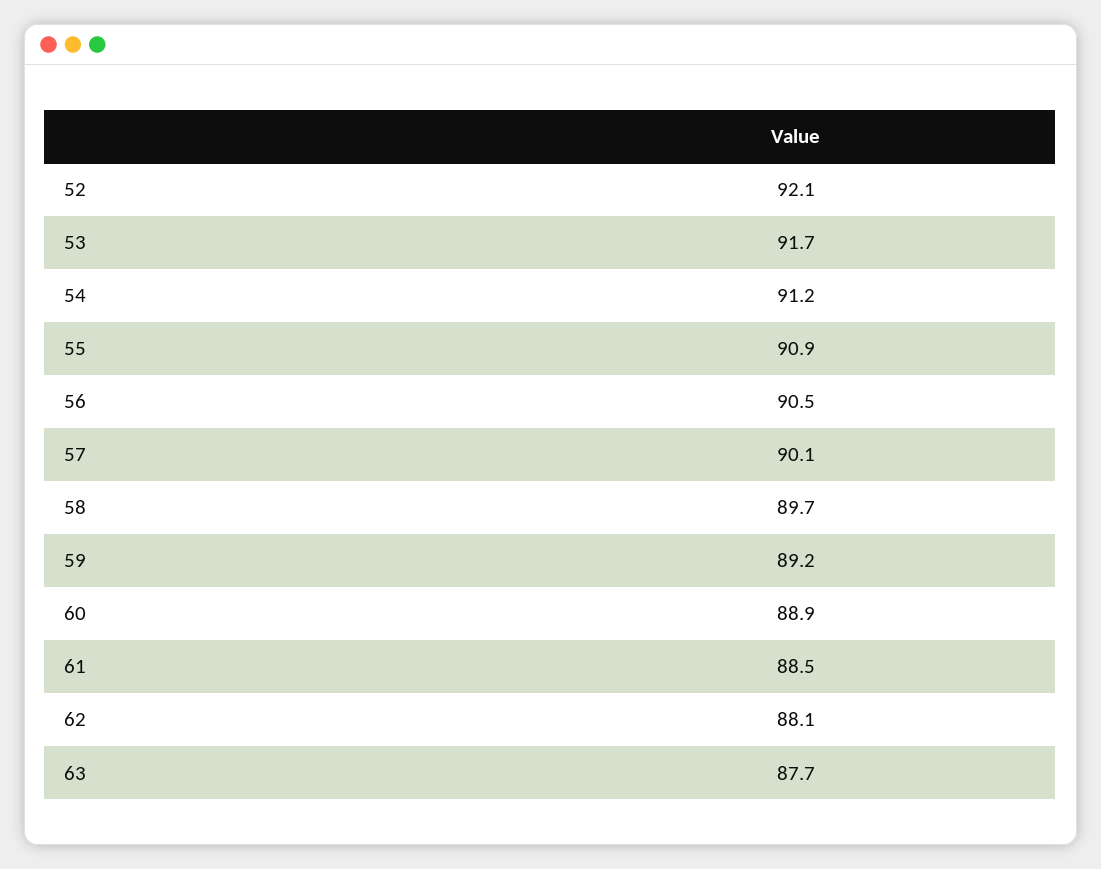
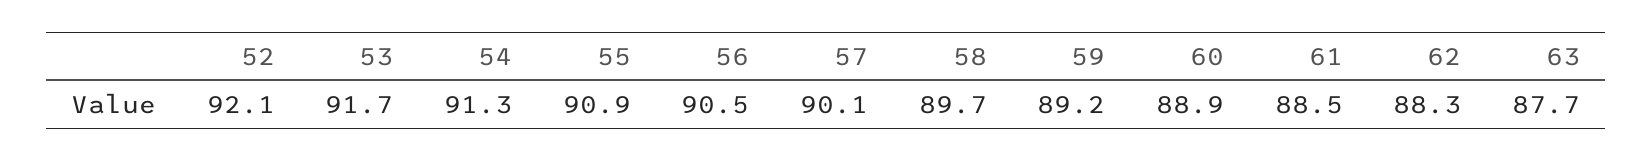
  {
    "52": 92.1,
    "53": 91.7,
-   "54": 91.2,
+   "54": 91.3,
    "55": 90.9,
    "56": 90.5,
    "57": 90.1,
    "58": 89.7,
    "59": 89.2,
    "60": 88.9,
    "61": 88.5,
-   "62": 88.1,
+   "62": 88.3,
    "63": 87.7
  }

